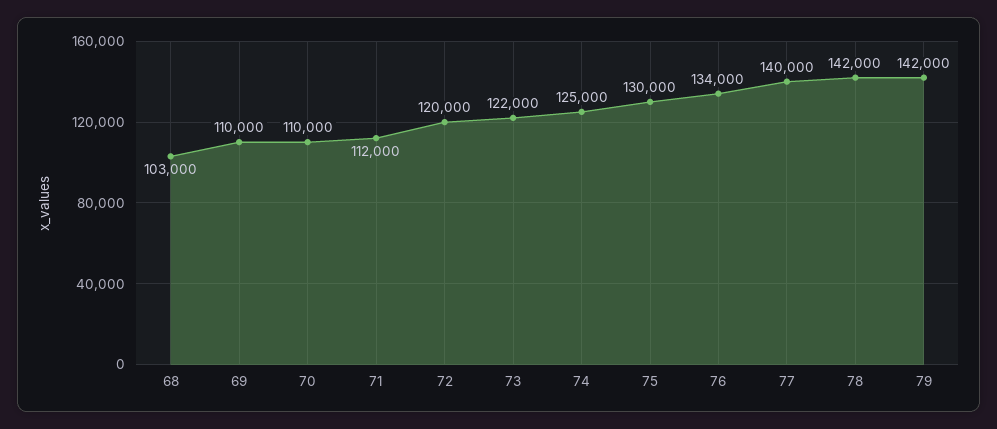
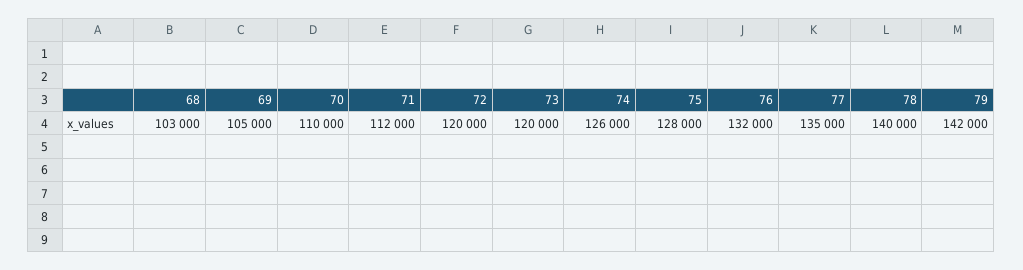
  {
    "68": 103000,
-   "69": 110000,
+   "69": 105000,
    "70": 110000,
    "71": 112000,
    "72": 120000,
-   "73": 122000,
+   "73": 120000,
-   "74": 125000,
+   "74": 126000,
-   "75": 130000,
+   "75": 128000,
-   "76": 134000,
+   "76": 132000,
-   "77": 140000,
+   "77": 135000,
-   "78": 142000,
+   "78": 140000,
    "79": 142000
  }

